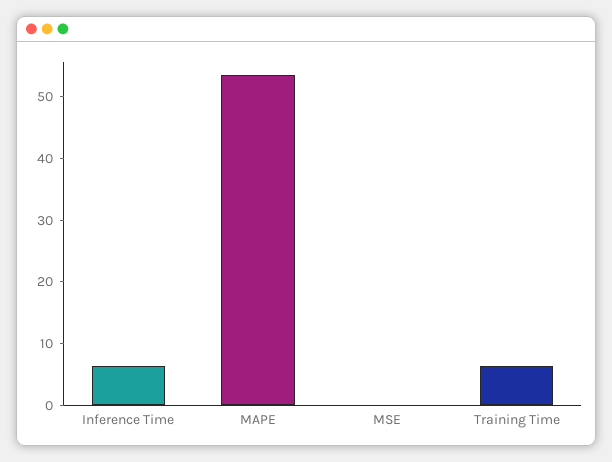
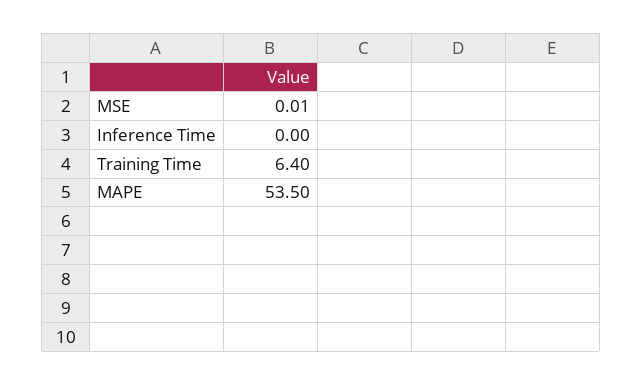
  {
-   "Inference Time": 6,
+   "Inference Time": 0,
    "MAPE": 53.5,
    "MSE": 0.01,
    "Training Time": 6.4
  }

